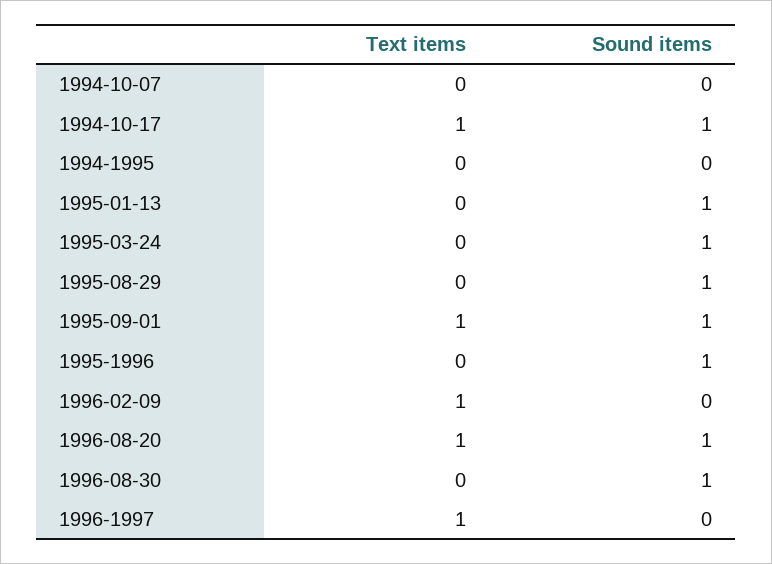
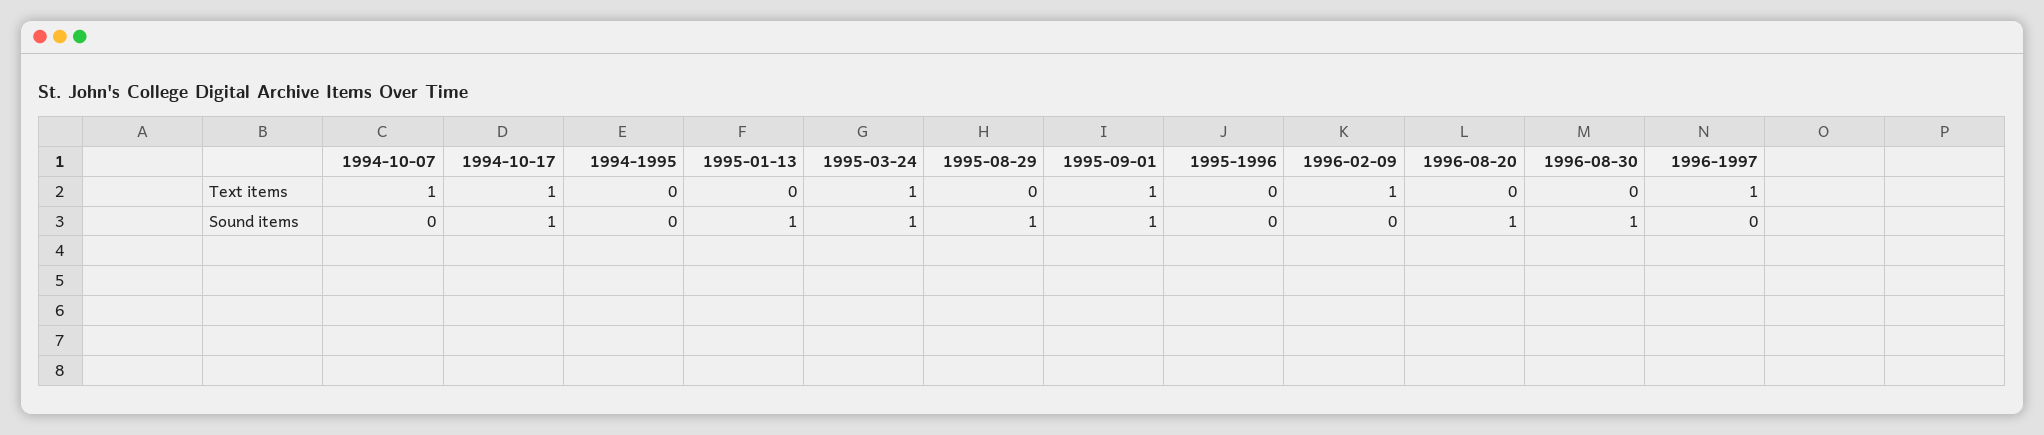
  {
    "Text items": {
-     "1994-10-07": 0,
+     "1994-10-07": 1,
      "1994-10-17": 1,
      "1994-1995": 0,
      "1995-01-13": 0,
-     "1995-03-24": 0,
+     "1995-03-24": 1,
      "1995-08-29": 0,
      "1995-09-01": 1,
      "1995-1996": 0,
      "1996-02-09": 1,
-     "1996-08-20": 1,
+     "1996-08-20": 0,
      "1996-08-30": 0,
      "1996-1997": 1
    },
    "Sound items": {
      "1994-10-07": 0,
      "1994-10-17": 1,
      "1994-1995": 0,
      "1995-01-13": 1,
      "1995-03-24": 1,
      "1995-08-29": 1,
      "1995-09-01": 1,
-     "1995-1996": 1,
+     "1995-1996": 0,
      "1996-02-09": 0,
      "1996-08-20": 1,
      "1996-08-30": 1,
      "1996-1997": 0
    }
  }

